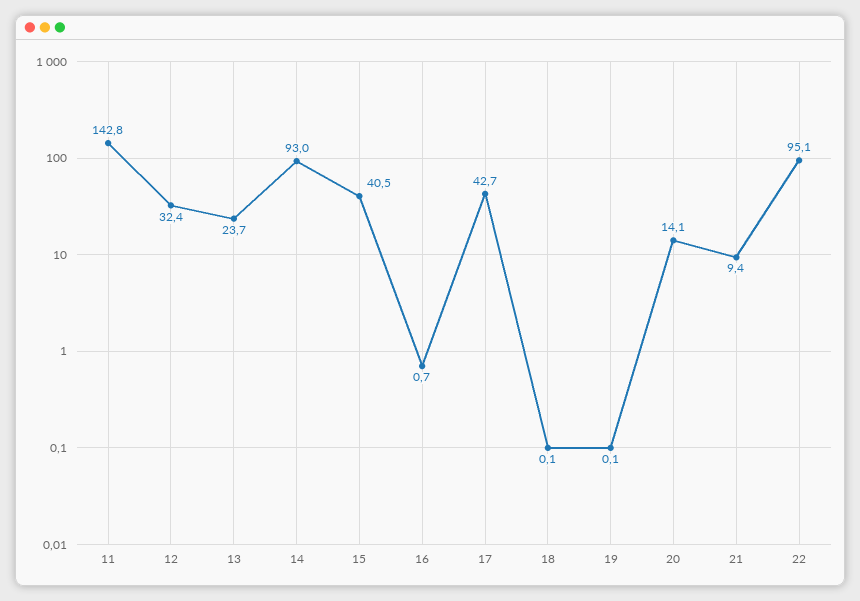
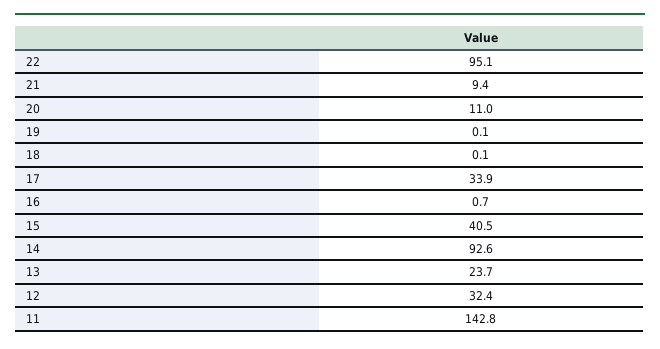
  {
    "11": 142.8,
    "12": 32.4,
    "13": 23.7,
-   "14": 93,
+   "14": 92.6,
    "15": 40.5,
    "16": 0.7,
-   "17": 42.7,
+   "17": 33.9,
    "18": 0.1,
    "19": 0.1,
-   "20": 14.1,
+   "20": 11,
    "21": 9.4,
    "22": 95.1
  }

